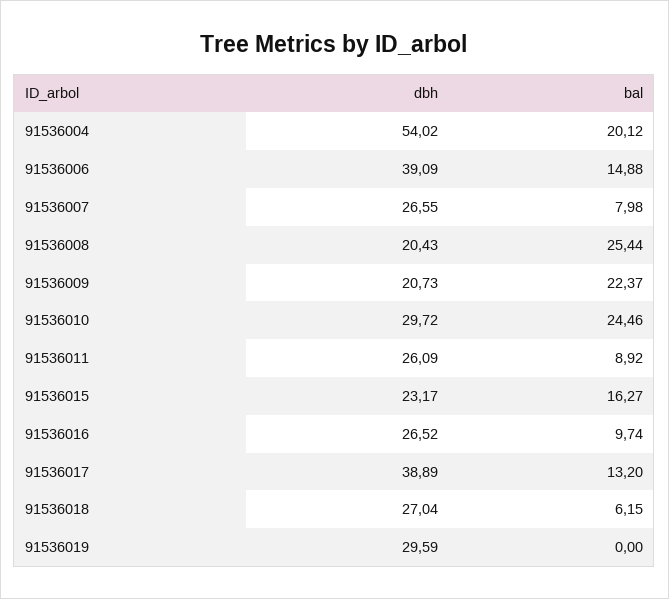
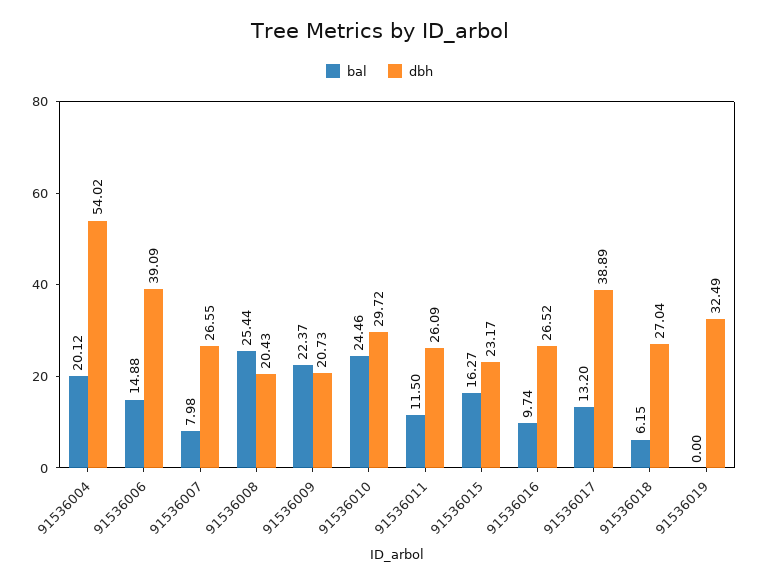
  {
    "dbh": {
      "91536004": 54.02,
      "91536006": 39.09,
      "91536007": 26.55,
      "91536008": 20.43,
      "91536009": 20.73,
      "91536010": 29.72,
      "91536011": 26.09,
      "91536015": 23.17,
      "91536016": 26.52,
      "91536017": 38.89,
      "91536018": 27.04,
-     "91536019": 29.59
+     "91536019": 32.49
    },
    "bal": {
      "91536004": 20.12,
      "91536006": 14.88,
      "91536007": 7.98,
      "91536008": 25.44,
      "91536009": 22.37,
      "91536010": 24.46,
-     "91536011": 8.92,
+     "91536011": 11.5,
      "91536015": 16.27,
      "91536016": 9.74,
      "91536017": 13.2,
      "91536018": 6.15,
      "91536019": 0
    }
  }

